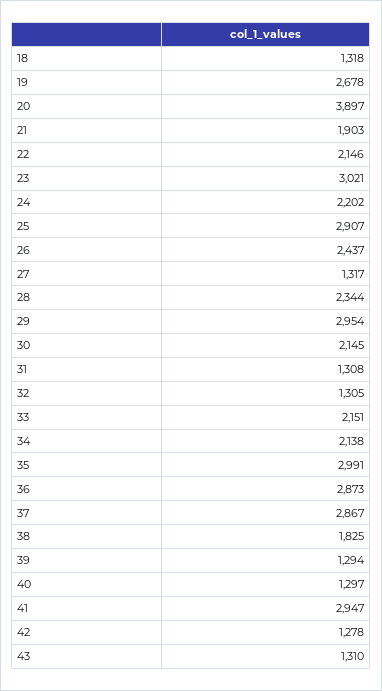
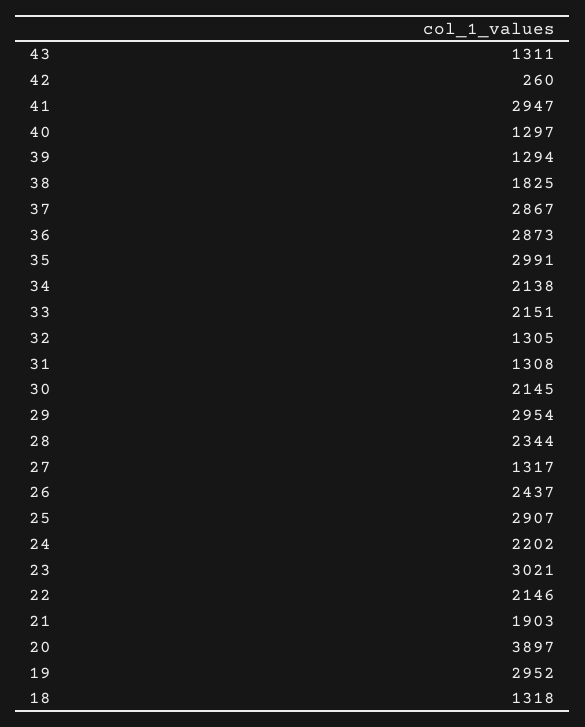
  {
    "18": 1318,
-   "19": 2678,
+   "19": 2952,
    "20": 3897,
    "21": 1903,
    "22": 2146,
    "23": 3021,
    "24": 2202,
    "25": 2907,
    "26": 2437,
    "27": 1317,
    "28": 2344,
    "29": 2954,
    "30": 2145,
    "31": 1308,
    "32": 1305,
    "33": 2151,
    "34": 2138,
    "35": 2991,
    "36": 2873,
    "37": 2867,
    "38": 1825,
    "39": 1294,
    "40": 1297,
    "41": 2947,
-   "42": 1278,
+   "42": 260,
-   "43": 1310
+   "43": 1311
  }

